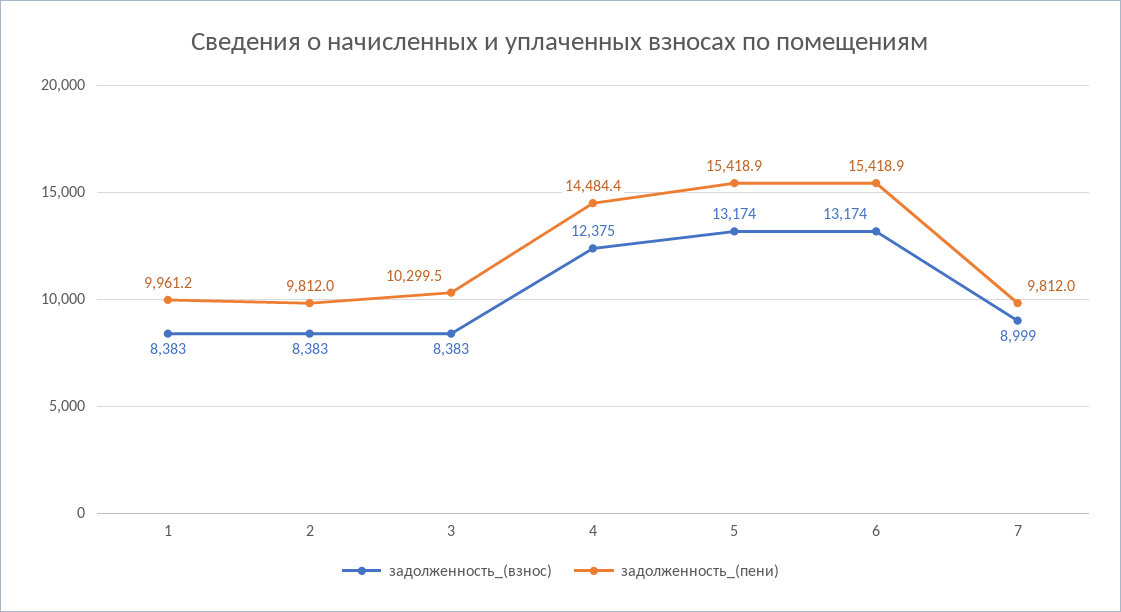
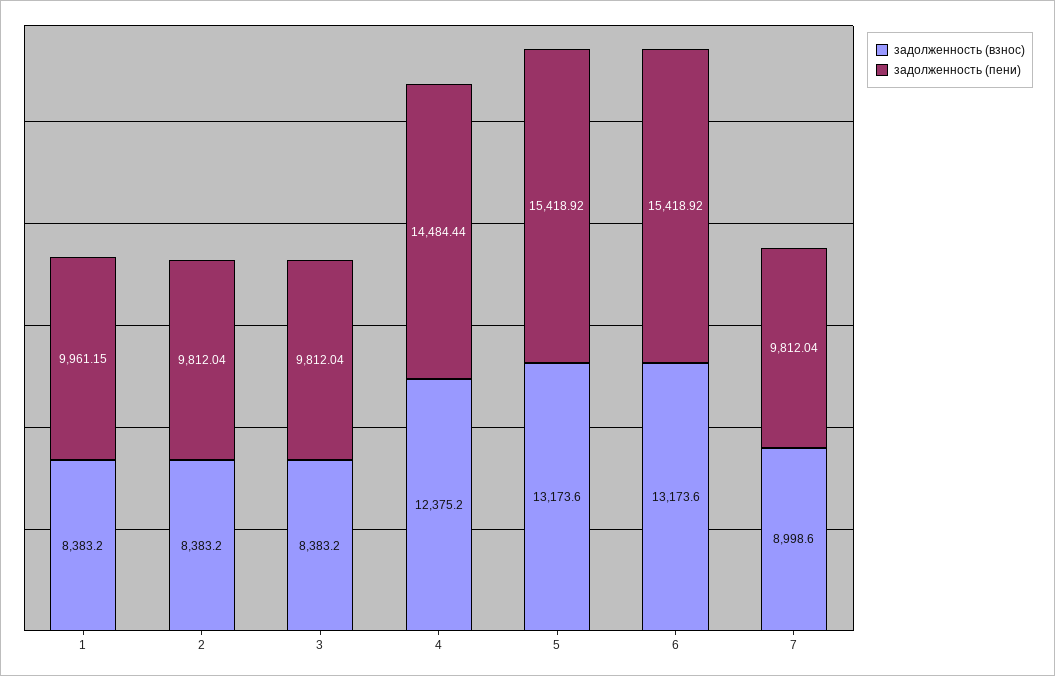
  {
    "задолженность_(взнос)": {
      "1": 8383.2,
      "2": 8383.2,
      "3": 8383.2,
      "4": 12375.2,
      "5": 13173.6,
      "6": 13173.6,
      "7": 8998.6
    },
    "задолженность_(пени)": {
      "1": 9961.15,
      "2": 9812.04,
-     "3": 10299.5,
+     "3": 9812.04,
      "4": 14484.44,
      "5": 15418.92,
      "6": 15418.92,
      "7": 9812.04
    }
  }

